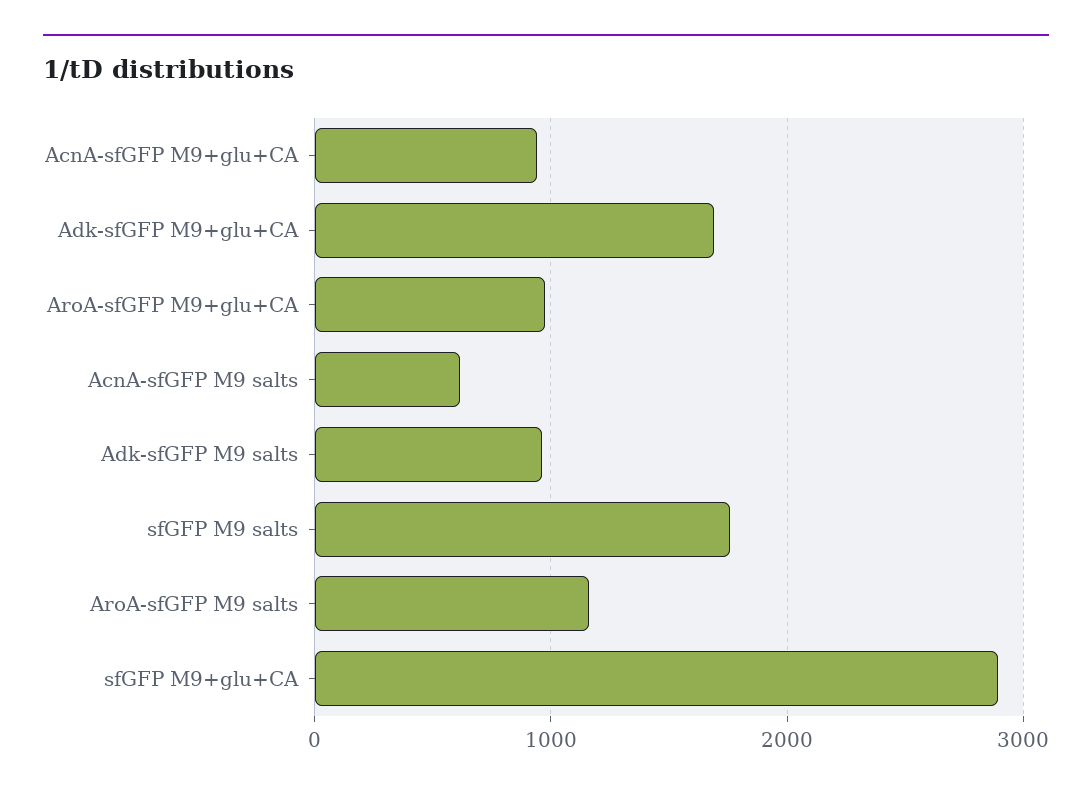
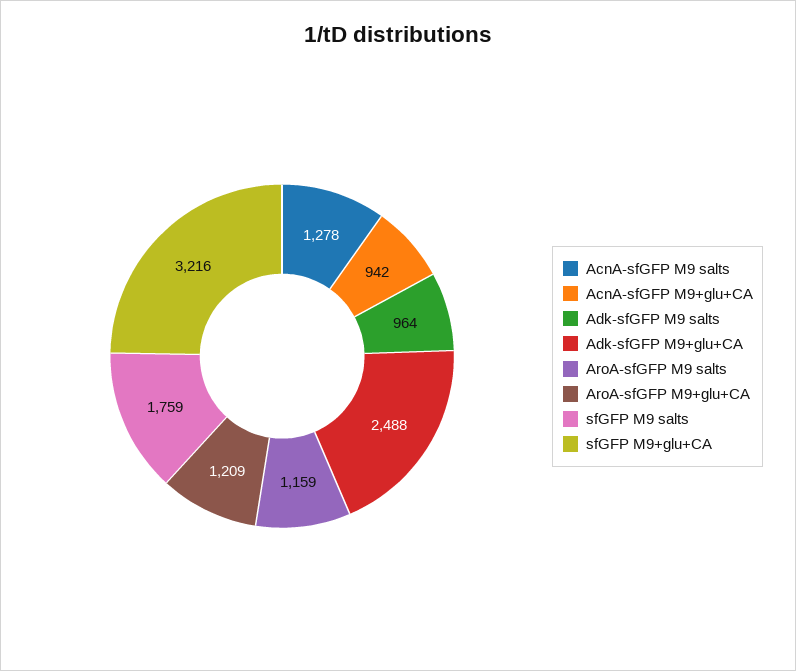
  {
    "AcnA-sfGFP M9+glu+CA": 942,
-   "Adk-sfGFP M9+glu+CA": 1700,
+   "Adk-sfGFP M9+glu+CA": 2488,
-   "AroA-sfGFP M9+glu+CA": 1000,
+   "AroA-sfGFP M9+glu+CA": 1209,
-   "AcnA-sfGFP M9 salts": 600,
+   "AcnA-sfGFP M9 salts": 1278,
    "Adk-sfGFP M9 salts": 964,
    "sfGFP M9 salts": 1759,
    "AroA-sfGFP M9 salts": 1159,
-   "sfGFP M9+glu+CA": 2900
+   "sfGFP M9+glu+CA": 3216
  }

